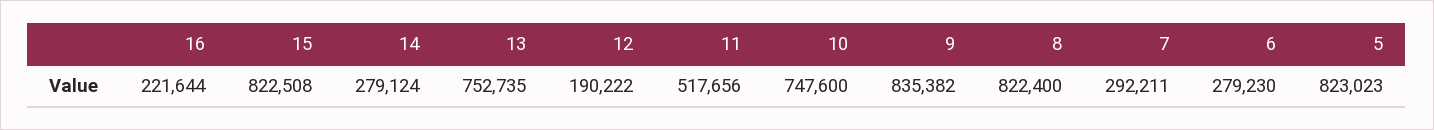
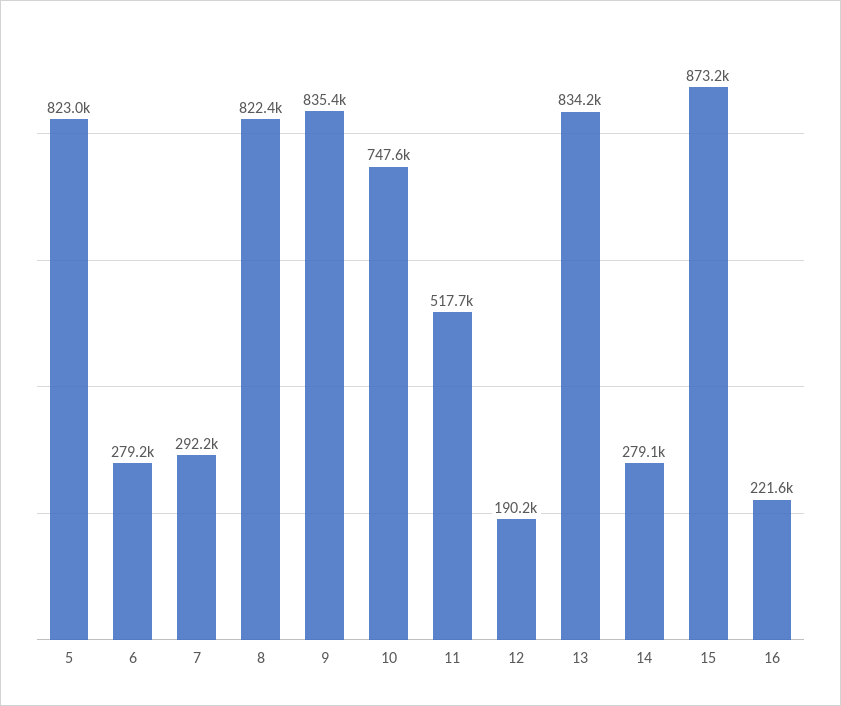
  {
    "16": 221644,
-   "15": 822508,
+   "15": 873200,
    "14": 279124,
-   "13": 752735,
+   "13": 834200,
    "12": 190222,
    "11": 517656,
    "10": 747600,
    "9": 835382,
    "8": 822400,
    "7": 292211,
    "6": 279230,
    "5": 823023
  }

